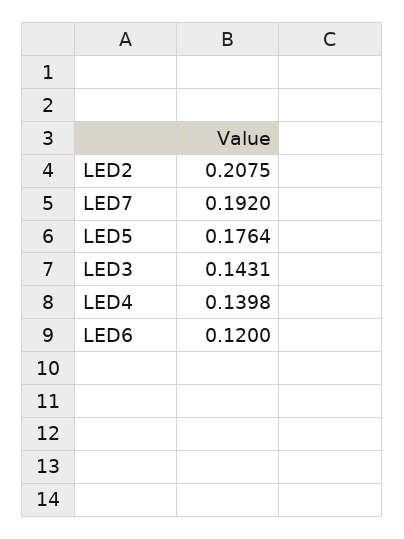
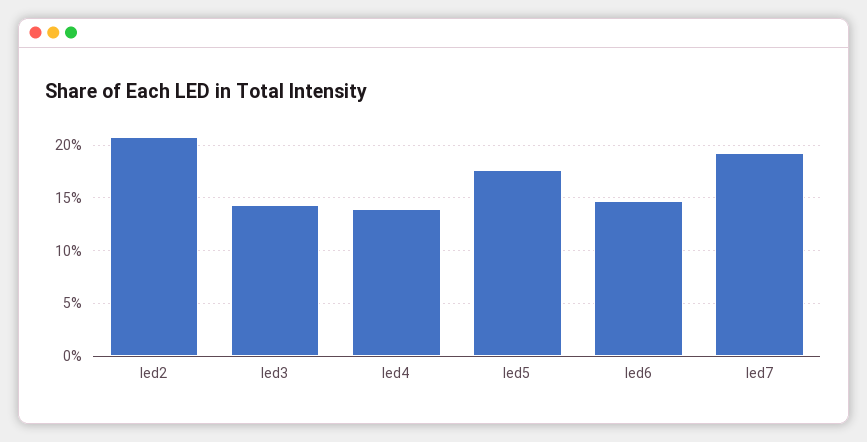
  {
    "LED2": 0.2075,
    "LED7": 0.192,
    "LED5": 0.1764,
    "LED3": 0.1431,
    "LED4": 0.1398,
-   "LED6": 0.12
+   "LED6": 0.15
  }

